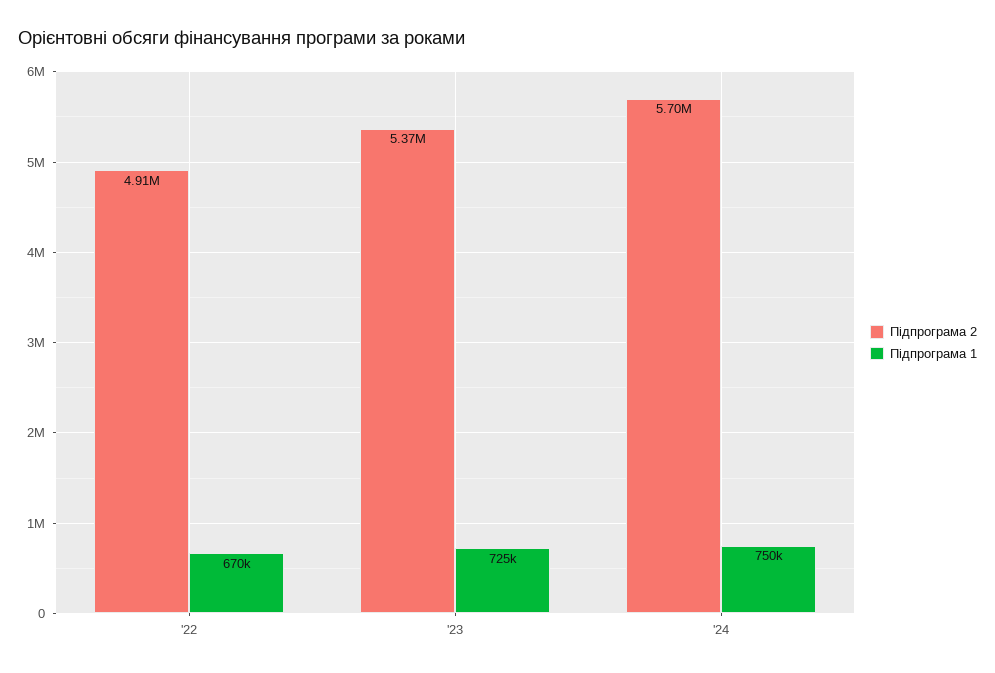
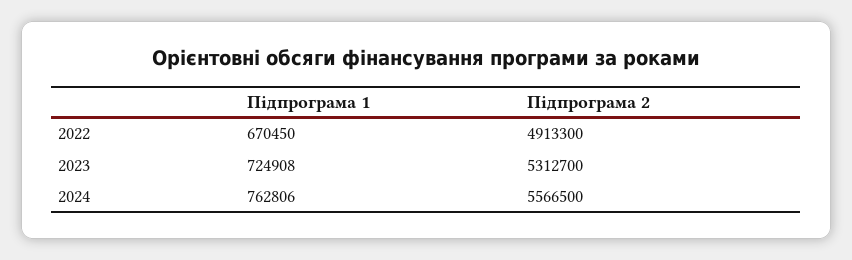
  {
    "Підпрограма 2": {
      "'22": 4913300,
-     "'23": 5370000,
+     "'23": 5312700,
-     "'24": 5700000
+     "'24": 5566500
    },
    "Підпрограма 1": {
      "'22": 670450,
      "'23": 724908,
-     "'24": 750000
+     "'24": 762806
    }
  }

